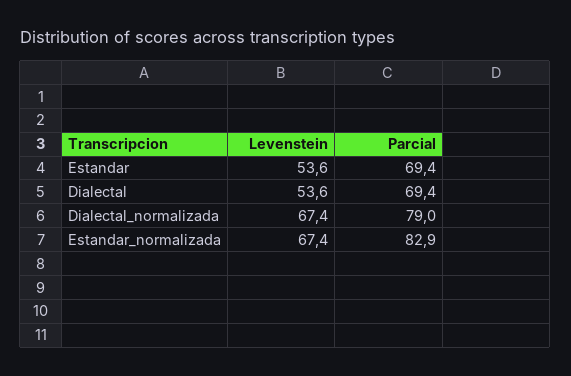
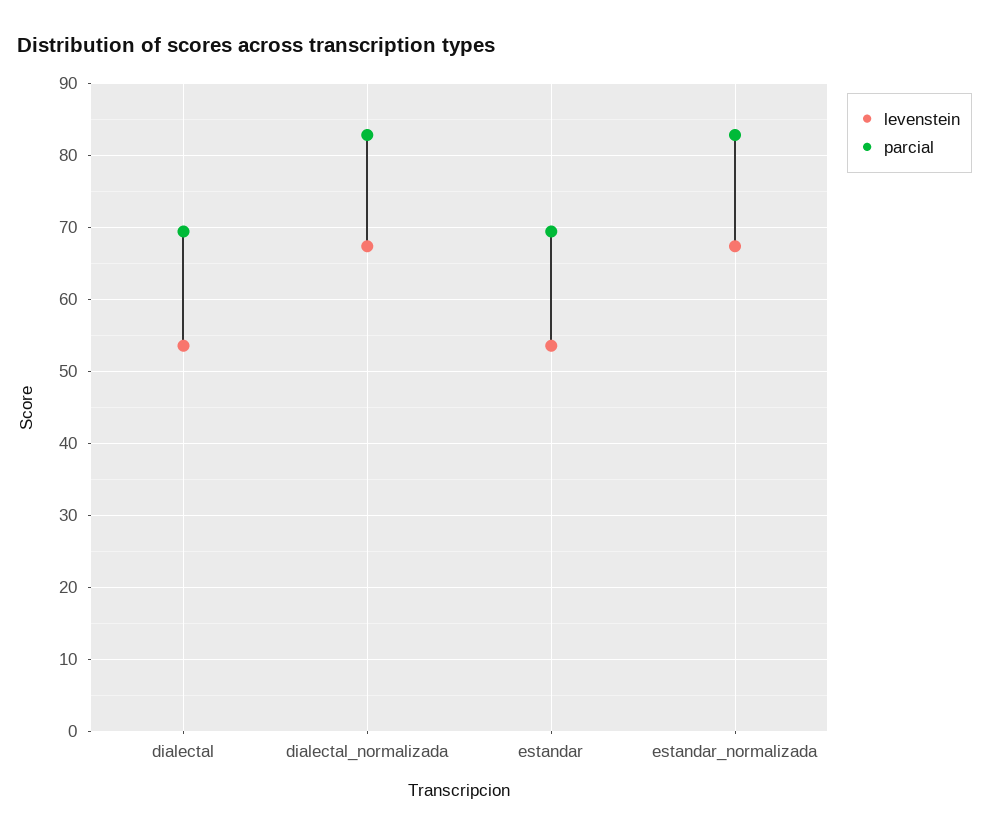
  {
    "Levenstein": {
      "Estandar": 53.6,
      "Dialectal": 53.6,
      "Dialectal_normalizada": 67.4,
      "Estandar_normalizada": 67.4
    },
    "Parcial": {
      "Estandar": 69.4,
      "Dialectal": 69.4,
-     "Dialectal_normalizada": 79,
+     "Dialectal_normalizada": 83,
      "Estandar_normalizada": 82.9
    }
  }

